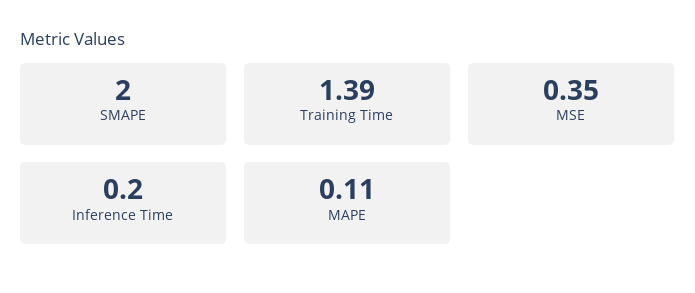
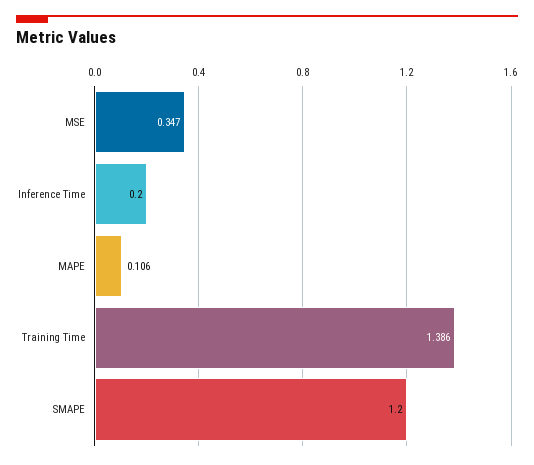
  {
-   "SMAPE": 2,
+   "SMAPE": 1.2,
    "Training Time": 1.386,
    "MSE": 0.347,
    "Inference Time": 0.2,
    "MAPE": 0.106
  }

